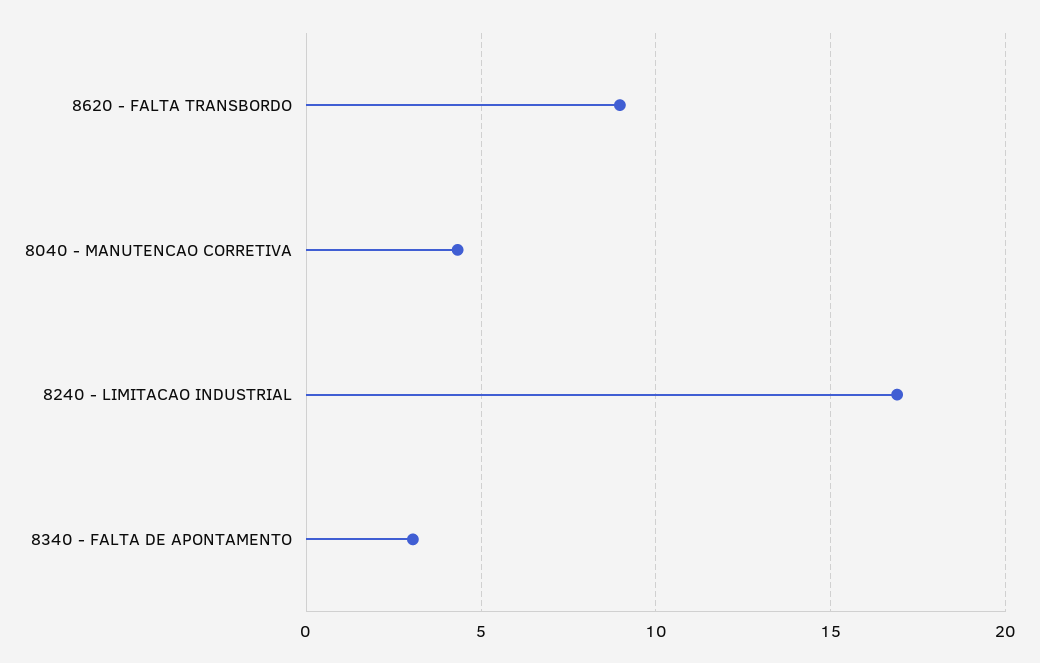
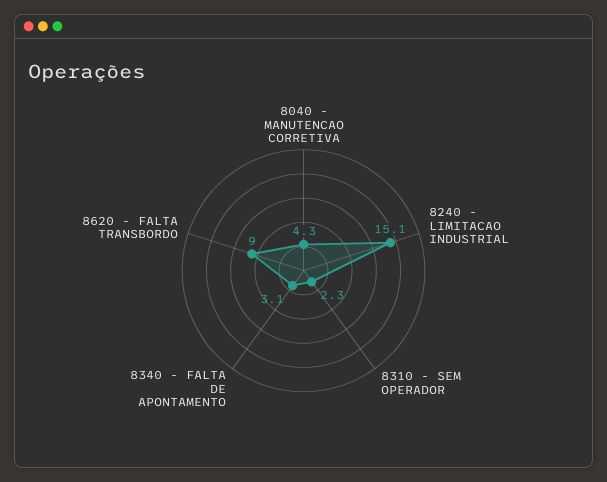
  {
    "8620 - FALTA TRANSBORDO": 9,
    "8040 - MANUTENCAO CORRETIVA": 4.3,
-   "8240 - LIMITACAO INDUSTRIAL": 17,
+   "8240 - LIMITACAO INDUSTRIAL": 15.1,
-   "8340 - FALTA DE APONTAMENTO": 3.1
+   "8340 - FALTA DE APONTAMENTO": 3.1,
+   "8310 - SEM OPERADOR": 2.3
  }

